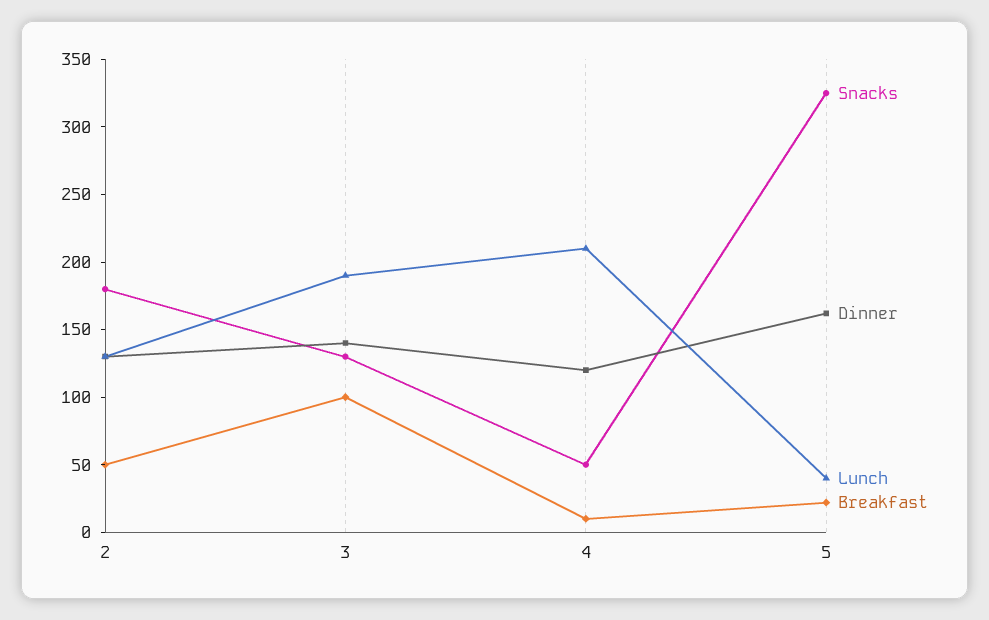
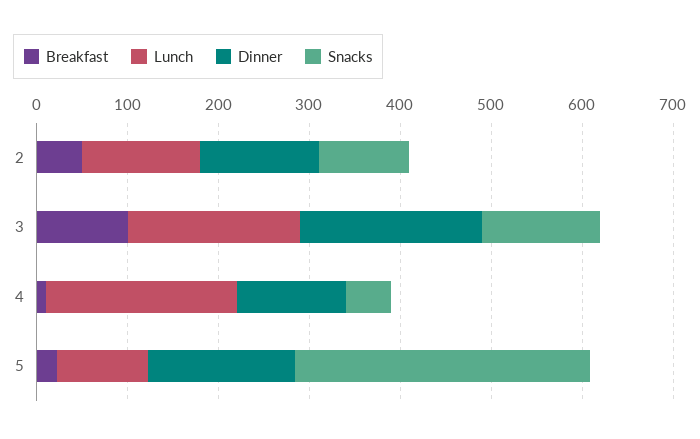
  {
    "Snacks": {
-     "2": 180,
+     "2": 100,
      "3": 130,
      "4": 50,
      "5": 330
    },
    "Dinner": {
      "2": 130,
-     "3": 140,
+     "3": 200,
      "4": 120,
      "5": 160
    },
    "Lunch": {
      "2": 130,
      "3": 190,
      "4": 210,
-     "5": 40
+     "5": 100
    },
    "Breakfast": {
      "2": 50,
      "3": 100,
      "4": 10,
      "5": 20
    }
  }

